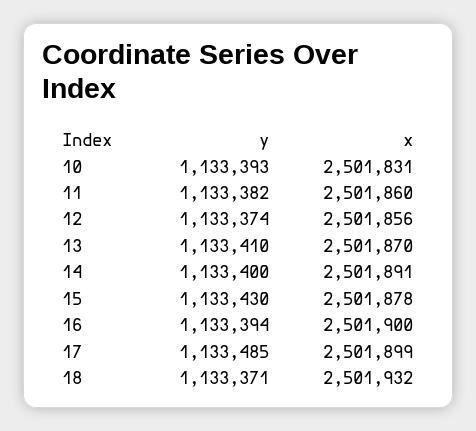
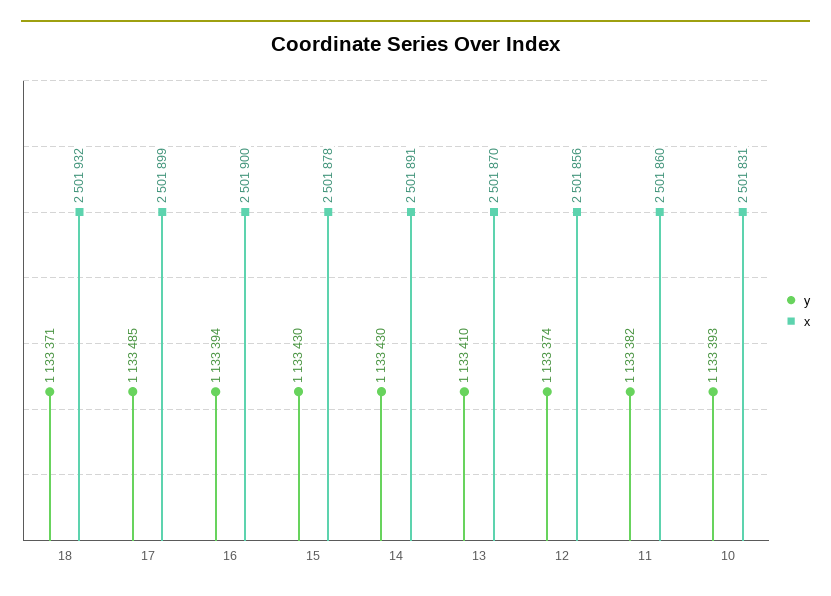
  {
    "y": {
      "10": 1133393,
      "11": 1133382,
      "12": 1133374,
      "13": 1133410,
-     "14": 1133400,
+     "14": 1133430,
      "15": 1133430,
      "16": 1133394,
      "17": 1133485,
      "18": 1133371
    },
    "x": {
      "10": 2501831,
      "11": 2501860,
      "12": 2501856,
      "13": 2501870,
      "14": 2501891,
      "15": 2501878,
      "16": 2501900,
      "17": 2501899,
      "18": 2501932
    }
  }

